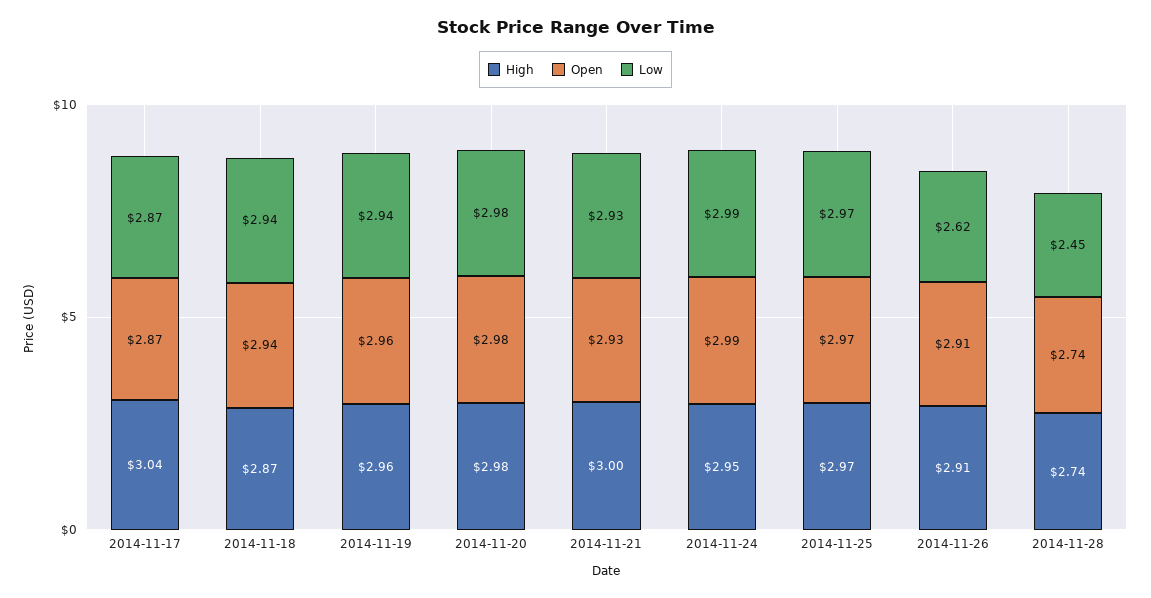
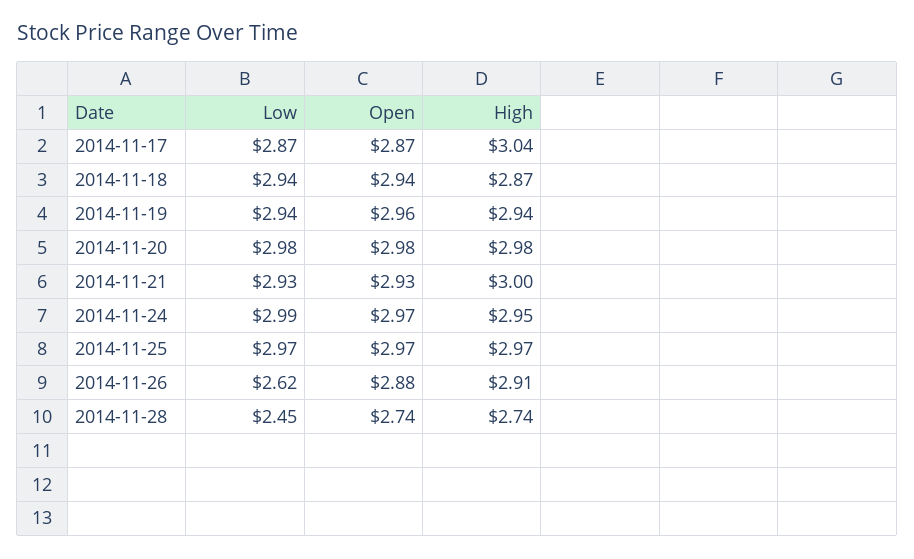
  {
    "High": {
      "2014-11-17": 3.04,
      "2014-11-18": 2.87,
-     "2014-11-19": 2.96,
+     "2014-11-19": 2.94,
      "2014-11-20": 2.98,
      "2014-11-21": 3,
      "2014-11-24": 2.95,
      "2014-11-25": 2.97,
      "2014-11-26": 2.91,
      "2014-11-28": 2.74
    },
    "Open": {
      "2014-11-17": 2.87,
      "2014-11-18": 2.94,
      "2014-11-19": 2.96,
      "2014-11-20": 2.98,
      "2014-11-21": 2.93,
-     "2014-11-24": 2.99,
+     "2014-11-24": 2.97,
      "2014-11-25": 2.97,
-     "2014-11-26": 2.91,
+     "2014-11-26": 2.88,
      "2014-11-28": 2.74
    },
    "Low": {
      "2014-11-17": 2.87,
      "2014-11-18": 2.94,
      "2014-11-19": 2.94,
      "2014-11-20": 2.98,
      "2014-11-21": 2.93,
      "2014-11-24": 2.99,
      "2014-11-25": 2.97,
      "2014-11-26": 2.62,
      "2014-11-28": 2.45
    }
  }

